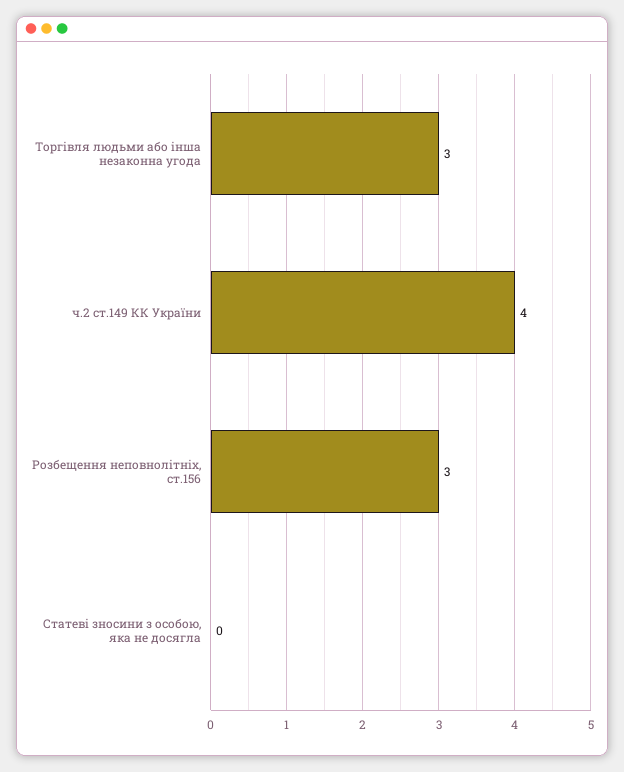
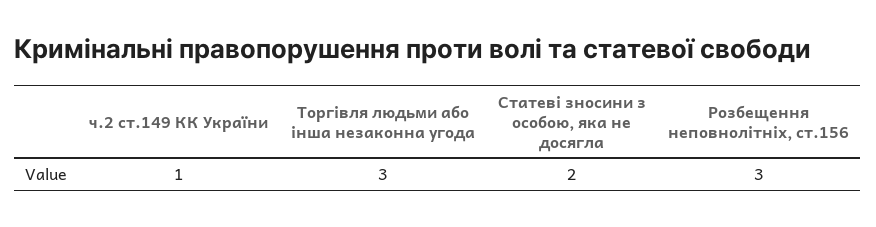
  {
    "Торгівля людьми або інша незаконна угода": 3,
-   "ч.2 ст.149 КК України": 4,
+   "ч.2 ст.149 КК України": 1,
    "Розбещення неповнолітніх, ст.156": 3,
-   "Статеві зносини з особою, яка не досягла": 0
+   "Статеві зносини з особою, яка не досягла": 2
  }

